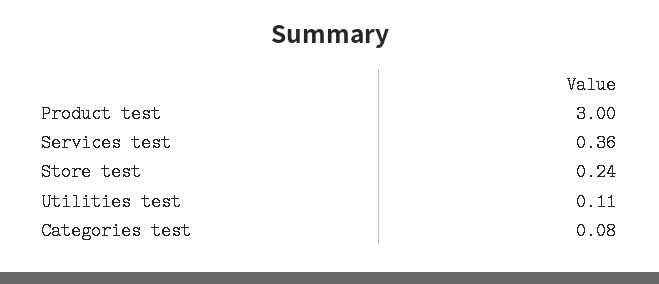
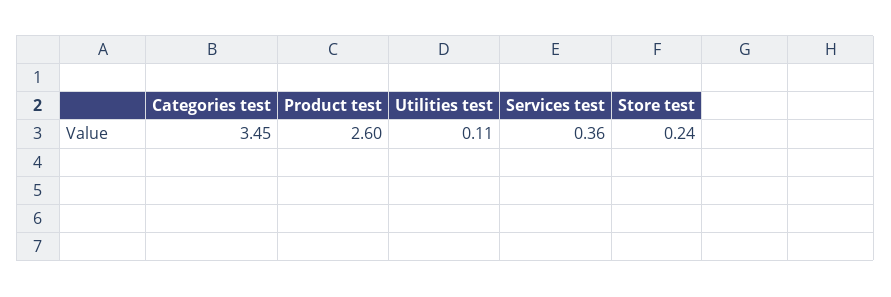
  {
-   "Product test": 3,
+   "Product test": 2.6,
    "Services test": 0.36,
    "Store test": 0.24,
    "Utilities test": 0.11,
-   "Categories test": 0.08
+   "Categories test": 3.45
  }

